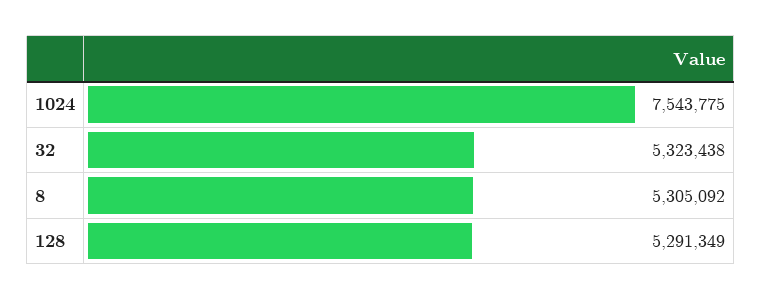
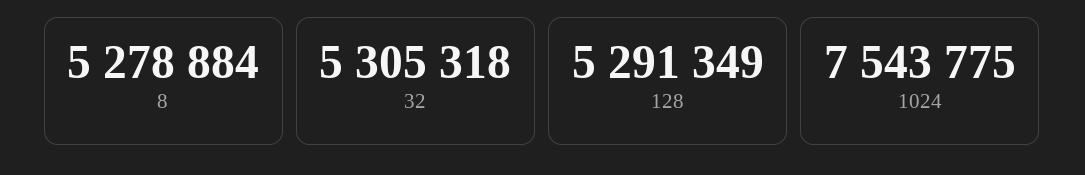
  {
    "1024": 7543775,
-   "32": 5323438,
+   "32": 5305318,
-   "8": 5305092,
+   "8": 5278884,
    "128": 5291349
  }

